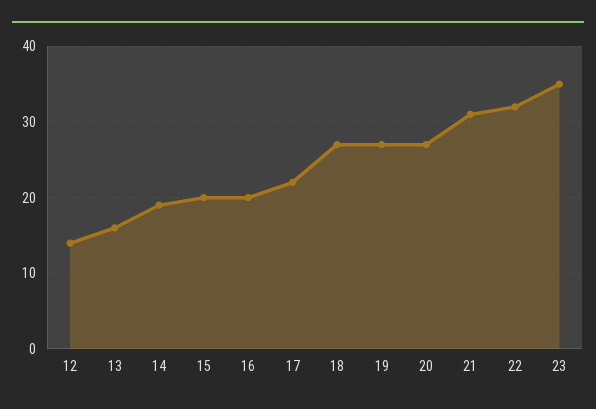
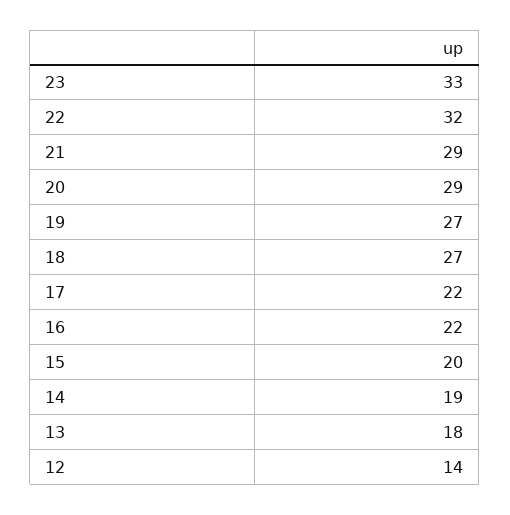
  {
    "12": 14,
-   "13": 16,
+   "13": 18,
    "14": 19,
    "15": 20,
-   "16": 20,
+   "16": 22,
    "17": 22,
    "18": 27,
    "19": 27,
-   "20": 27,
+   "20": 29,
-   "21": 31,
+   "21": 29,
    "22": 32,
-   "23": 35
+   "23": 33
  }

